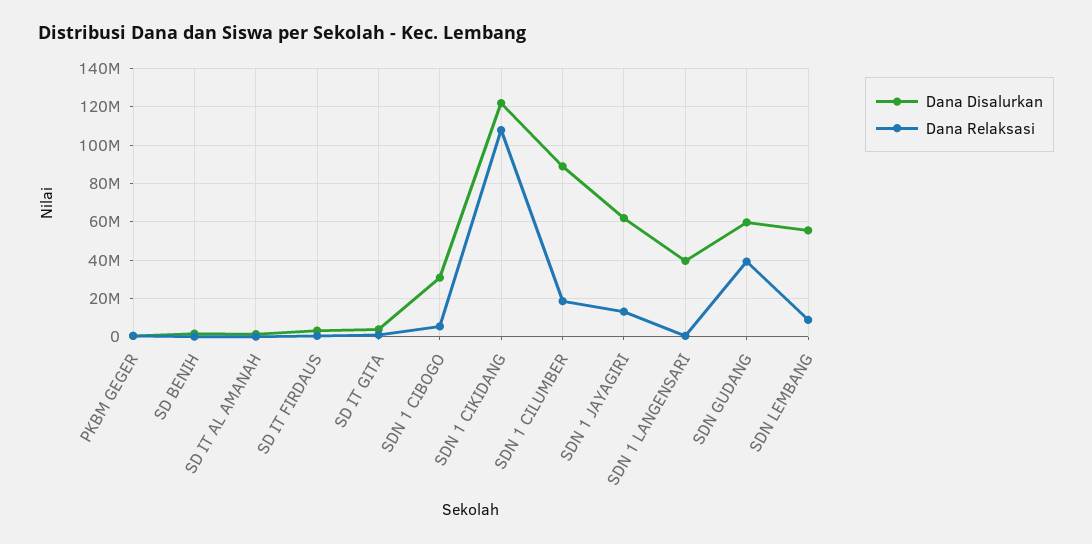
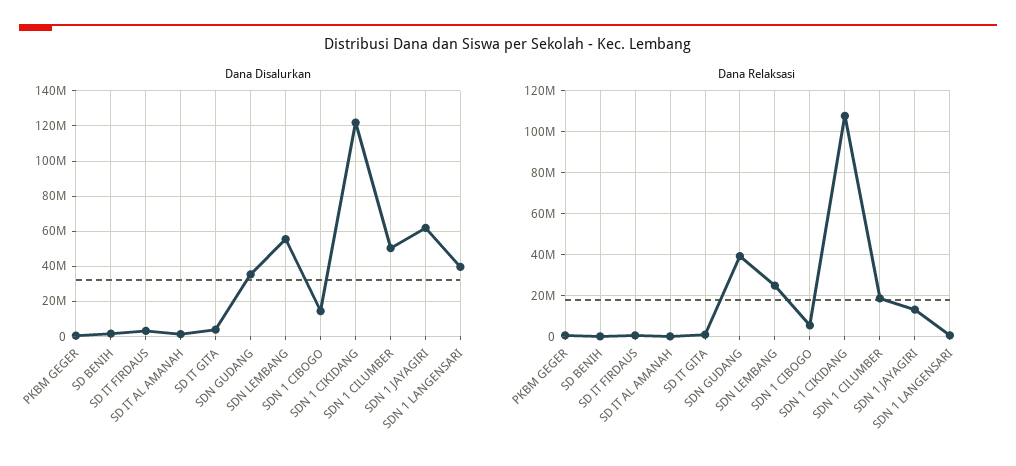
  {
    "Dana Disalurkan": {
      "PKBM GEGER": 0,
      "SD BENIH": 0,
      "SD IT AL AMANAH": 0,
      "SD IT FIRDAUS": 5000000,
      "SD IT GITA": 5000000,
-     "SDN 1 CIBOGO": 30000000,
+     "SDN 1 CIBOGO": 15000000,
      "SDN 1 CIKIDANG": 120000000,
-     "SDN 1 CILUMBER": 90000000,
+     "SDN 1 CILUMBER": 50000000,
      "SDN 1 JAYAGIRI": 60000000,
      "SDN 1 LANGENSARI": 40000000,
-     "SDN GUDANG": 60000000,
+     "SDN GUDANG": 35000000,
      "SDN LEMBANG": 55000000
    },
    "Dana Relaksasi": {
      "PKBM GEGER": 0,
      "SD BENIH": 0,
      "SD IT AL AMANAH": 0,
      "SD IT FIRDAUS": 0,
      "SD IT GITA": 0,
      "SDN 1 CIBOGO": 5000000,
      "SDN 1 CIKIDANG": 110000000,
      "SDN 1 CILUMBER": 20000000,
      "SDN 1 JAYAGIRI": 15000000,
      "SDN 1 LANGENSARI": 0,
      "SDN GUDANG": 40000000,
-     "SDN LEMBANG": 10000000
+     "SDN LEMBANG": 25000000
    }
  }

